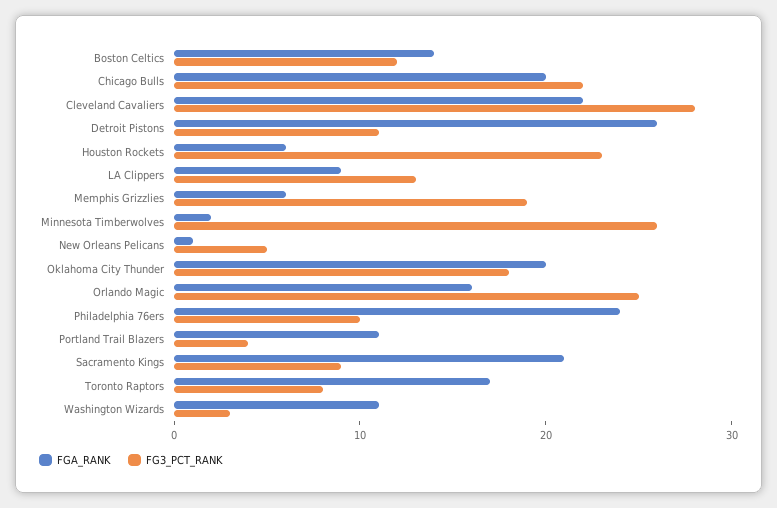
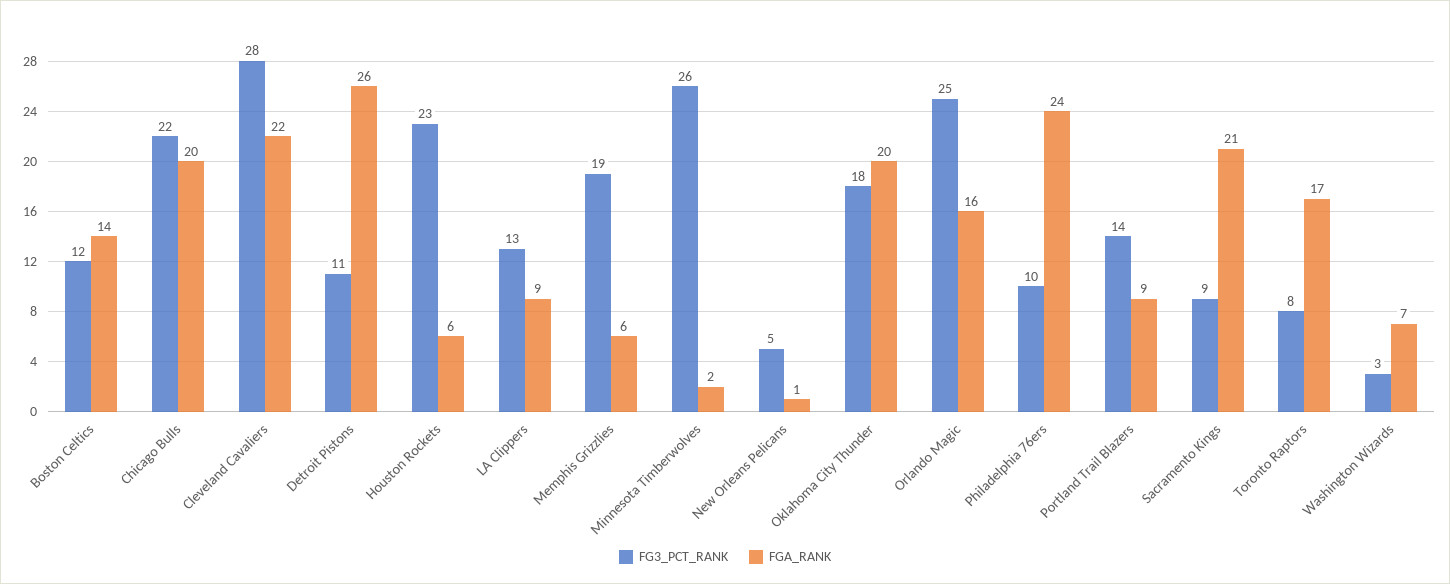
  {
    "FGA_RANK": {
      "Boston Celtics": 14,
      "Chicago Bulls": 20,
      "Cleveland Cavaliers": 22,
      "Detroit Pistons": 26,
      "Houston Rockets": 6,
      "LA Clippers": 9,
      "Memphis Grizzlies": 6,
      "Minnesota Timberwolves": 2,
      "New Orleans Pelicans": 1,
      "Oklahoma City Thunder": 20,
      "Orlando Magic": 16,
      "Philadelphia 76ers": 24,
-     "Portland Trail Blazers": 11,
+     "Portland Trail Blazers": 9,
      "Sacramento Kings": 21,
      "Toronto Raptors": 17,
-     "Washington Wizards": 11
+     "Washington Wizards": 7
    },
    "FG3_PCT_RANK": {
      "Boston Celtics": 12,
      "Chicago Bulls": 22,
      "Cleveland Cavaliers": 28,
      "Detroit Pistons": 11,
      "Houston Rockets": 23,
      "LA Clippers": 13,
      "Memphis Grizzlies": 19,
      "Minnesota Timberwolves": 26,
      "New Orleans Pelicans": 5,
      "Oklahoma City Thunder": 18,
      "Orlando Magic": 25,
      "Philadelphia 76ers": 10,
-     "Portland Trail Blazers": 4,
+     "Portland Trail Blazers": 14,
      "Sacramento Kings": 9,
      "Toronto Raptors": 8,
      "Washington Wizards": 3
    }
  }

